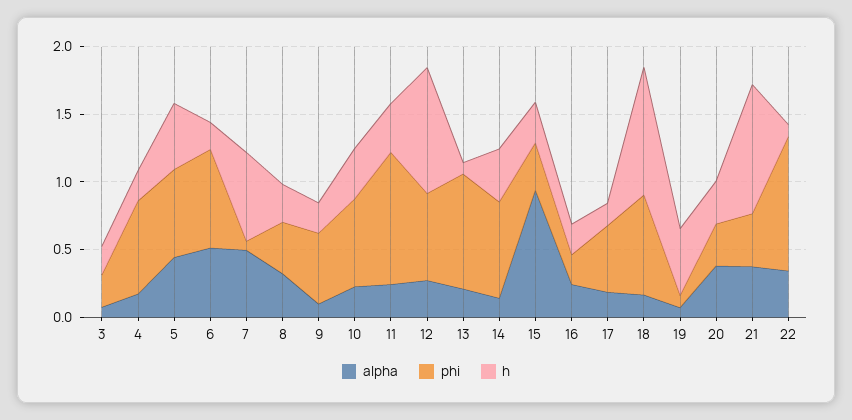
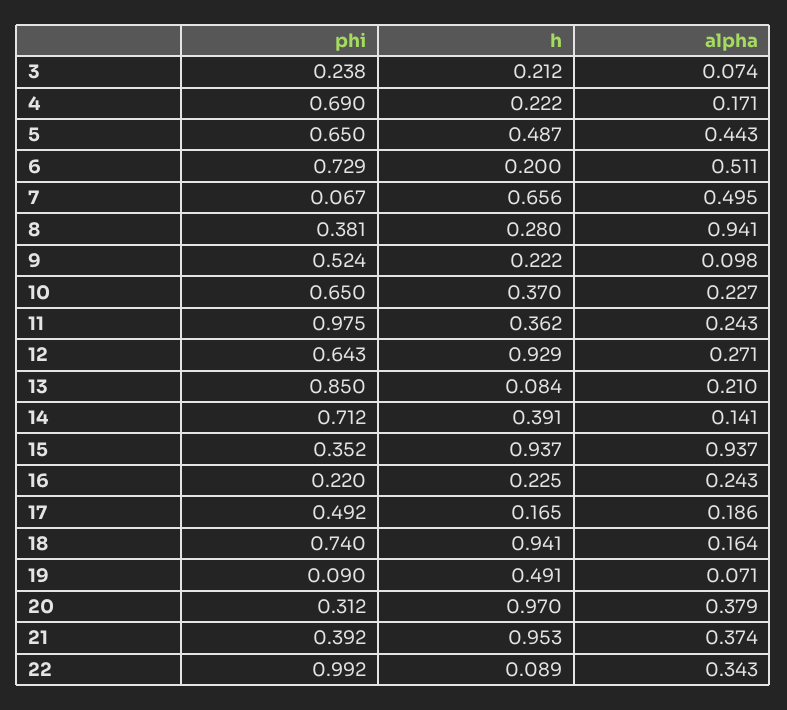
  {
    "alpha": {
      "3": 0.074,
      "4": 0.171,
      "5": 0.443,
      "6": 0.511,
      "7": 0.495,
-     "8": 0.3,
+     "8": 0.941,
      "9": 0.098,
      "10": 0.227,
      "11": 0.243,
      "12": 0.271,
      "13": 0.21,
      "14": 0.141,
      "15": 0.937,
      "16": 0.243,
      "17": 0.186,
      "18": 0.164,
      "19": 0.071,
      "20": 0.379,
      "21": 0.374,
      "22": 0.343
    },
    "phi": {
      "3": 0.238,
      "4": 0.69,
      "5": 0.65,
      "6": 0.729,
      "7": 0.067,
      "8": 0.381,
      "9": 0.524,
      "10": 0.65,
      "11": 0.975,
      "12": 0.643,
      "13": 0.85,
      "14": 0.712,
      "15": 0.352,
      "16": 0.22,
      "17": 0.492,
      "18": 0.74,
      "19": 0.09,
      "20": 0.312,
      "21": 0.392,
      "22": 0.992
    },
    "h": {
      "3": 0.212,
      "4": 0.222,
      "5": 0.487,
      "6": 0.2,
      "7": 0.656,
      "8": 0.28,
      "9": 0.222,
      "10": 0.37,
      "11": 0.362,
      "12": 0.929,
      "13": 0.084,
      "14": 0.391,
-     "15": 0.3,
+     "15": 0.937,
      "16": 0.225,
      "17": 0.165,
      "18": 0.941,
      "19": 0.491,
-     "20": 0.3,
+     "20": 0.97,
      "21": 0.953,
      "22": 0.089
    }
  }

